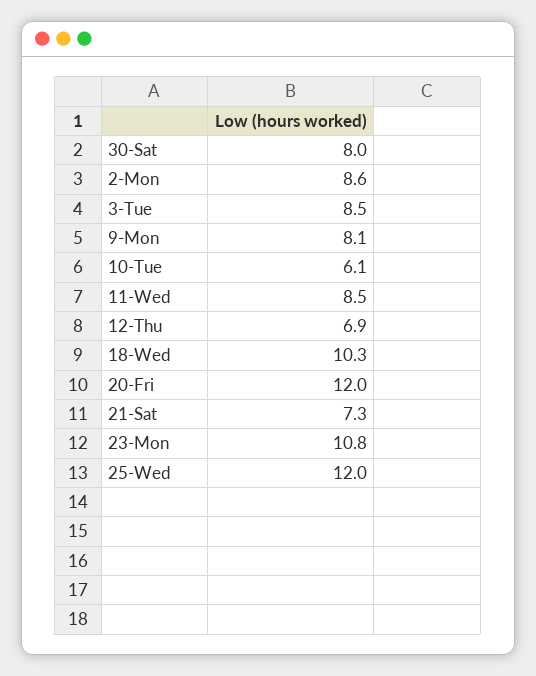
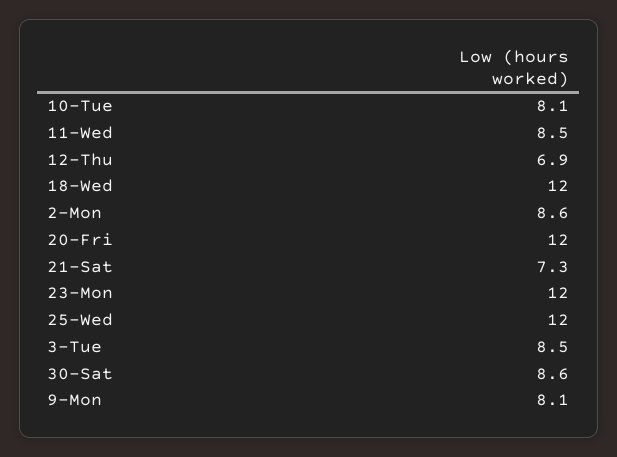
  {
-   "30-Sat": 8,
+   "30-Sat": 8.6,
    "2-Mon": 8.6,
    "3-Tue": 8.5,
    "9-Mon": 8.1,
-   "10-Tue": 6.1,
+   "10-Tue": 8.1,
    "11-Wed": 8.5,
    "12-Thu": 6.9,
-   "18-Wed": 10.3,
+   "18-Wed": 12,
    "20-Fri": 12,
    "21-Sat": 7.3,
-   "23-Mon": 10.8,
+   "23-Mon": 12,
    "25-Wed": 12
  }

